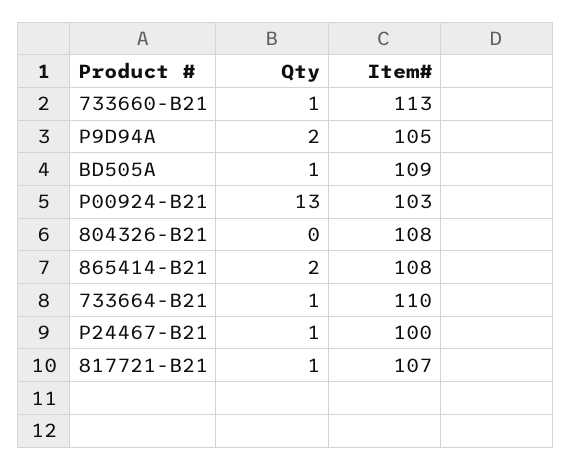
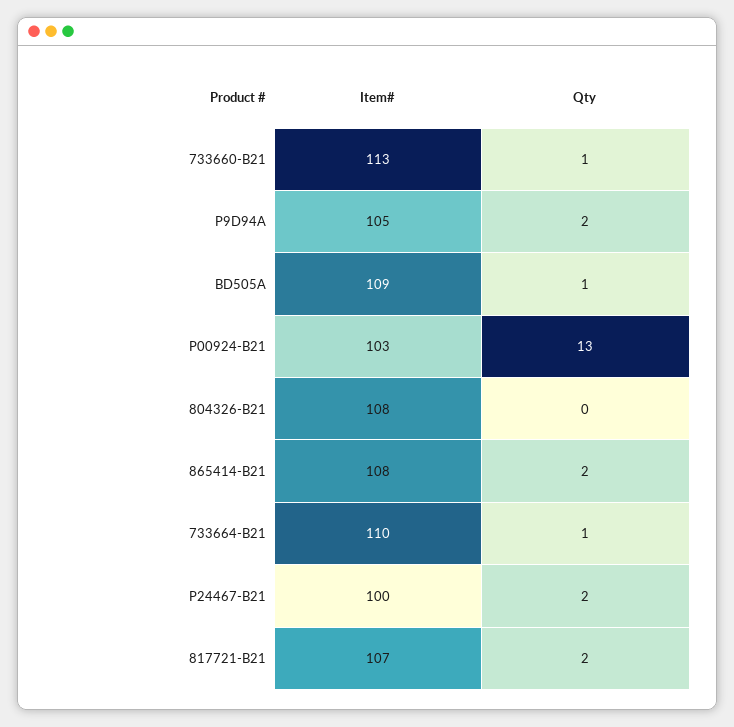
  {
    "Qty": {
      "733660-B21": 1,
      "P9D94A": 2,
      "BD505A": 1,
      "P00924-B21": 13,
      "804326-B21": 0,
      "865414-B21": 2,
      "733664-B21": 1,
-     "P24467-B21": 1,
+     "P24467-B21": 2,
-     "817721-B21": 1
+     "817721-B21": 2
    },
    "Item#": {
      "733660-B21": 113,
      "P9D94A": 105,
      "BD505A": 109,
      "P00924-B21": 103,
      "804326-B21": 108,
      "865414-B21": 108,
      "733664-B21": 110,
      "P24467-B21": 100,
      "817721-B21": 107
    }
  }

